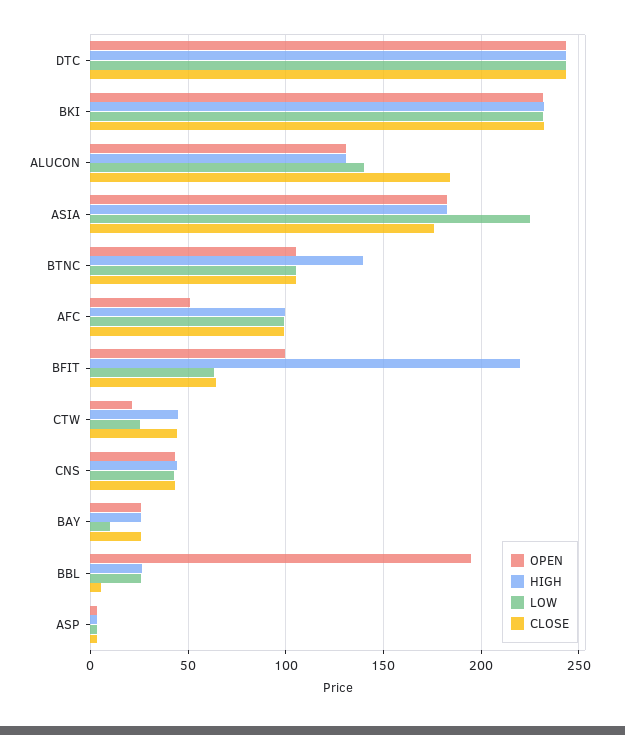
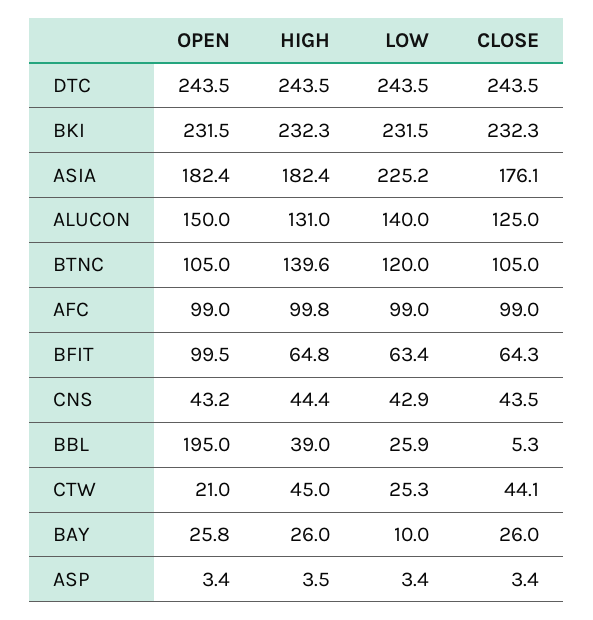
  {
    "OPEN": {
      "DTC": 243.5,
      "BKI": 231.5,
-     "ALUCON": 130,
+     "ALUCON": 150,
      "ASIA": 182.4,
      "BTNC": 105,
-     "AFC": 50,
+     "AFC": 99,
      "BFIT": 99.5,
      "CTW": 21,
      "CNS": 43.2,
      "BAY": 25.8,
      "BBL": 195,
      "ASP": 3.4
    },
    "HIGH": {
      "DTC": 243.5,
      "BKI": 232.3,
      "ALUCON": 131,
      "ASIA": 182.4,
      "BTNC": 139.6,
      "AFC": 99.8,
-     "BFIT": 220,
+     "BFIT": 64.8,
      "CTW": 45,
      "CNS": 44.4,
      "BAY": 26,
-     "BBL": 25,
+     "BBL": 39,
      "ASP": 3.5
    },
    "LOW": {
      "DTC": 243.5,
      "BKI": 231.5,
      "ALUCON": 140,
      "ASIA": 225.2,
-     "BTNC": 105,
+     "BTNC": 120,
      "AFC": 99,
      "BFIT": 63.4,
      "CTW": 25.3,
      "CNS": 42.9,
      "BAY": 10,
      "BBL": 25.9,
      "ASP": 3.4
    },
    "CLOSE": {
      "DTC": 243.5,
      "BKI": 232.3,
-     "ALUCON": 185,
+     "ALUCON": 125,
      "ASIA": 176.1,
      "BTNC": 105,
      "AFC": 99,
      "BFIT": 64.3,
      "CTW": 44.1,
      "CNS": 43.5,
      "BAY": 26,
      "BBL": 5.3,
      "ASP": 3.4
    }
  }

